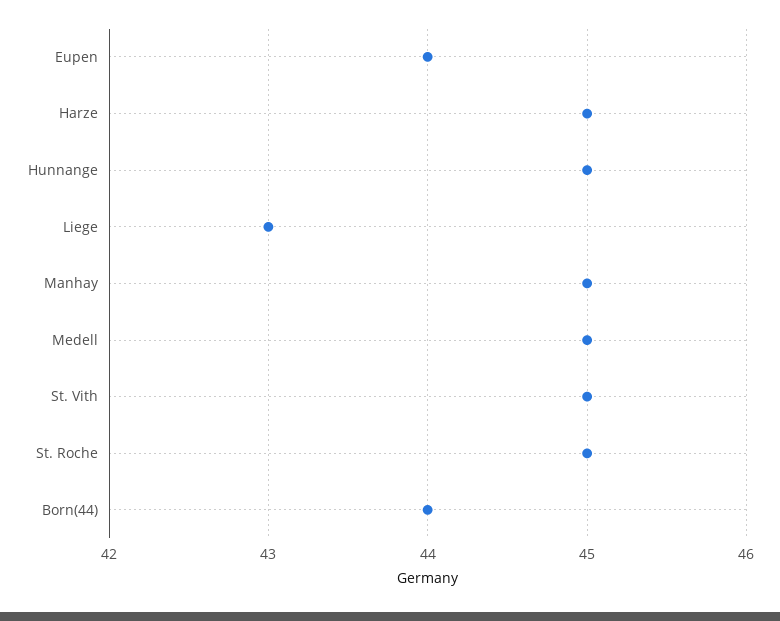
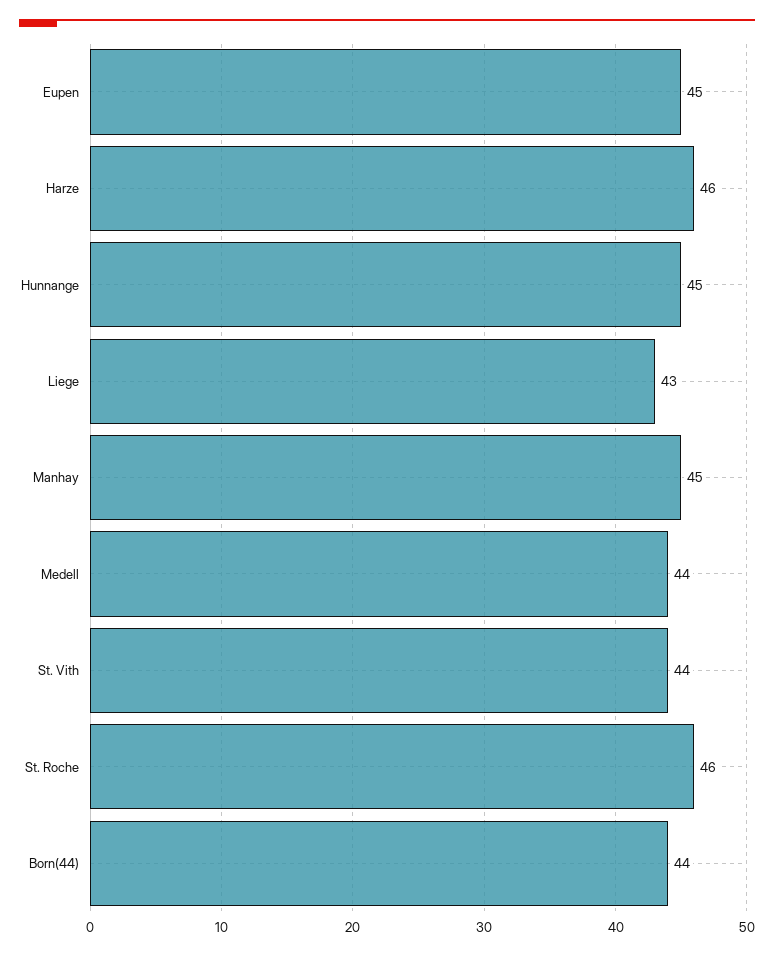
  {
-   "Eupen": 44,
+   "Eupen": 45,
-   "Harze": 45,
+   "Harze": 46,
    "Hunnange": 45,
    "Liege": 43,
    "Manhay": 45,
-   "Medell": 45,
+   "Medell": 44,
-   "St. Vith": 45,
+   "St. Vith": 44,
-   "St. Roche": 45,
+   "St. Roche": 46,
    "Born(44)": 44
  }

